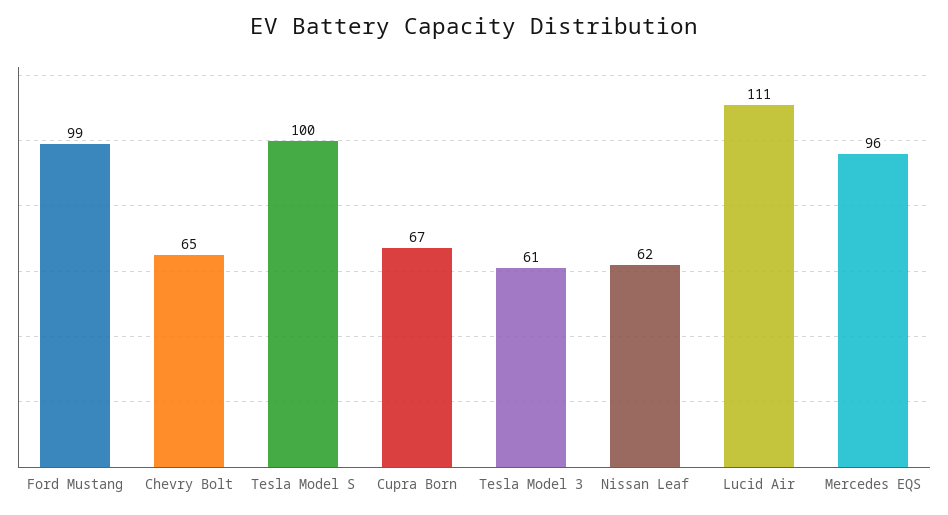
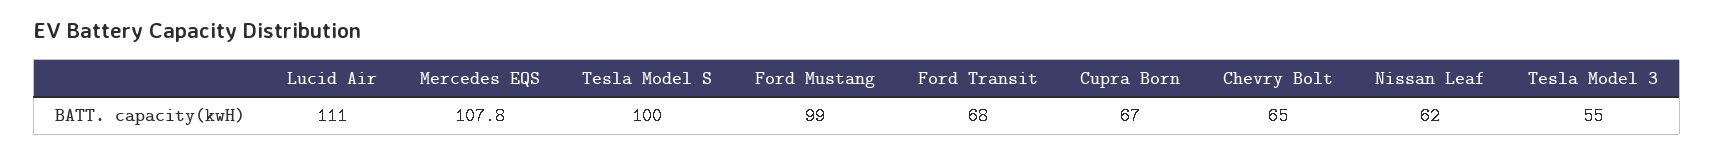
  {
    "Ford Mustang": 99,
    "Chevry Bolt": 65,
    "Tesla Model S": 100,
    "Cupra Born": 67,
-   "Tesla Model 3": 61,
+   "Tesla Model 3": 55,
    "Nissan Leaf": 62,
    "Lucid Air": 111,
-   "Mercedes EQS": 96
+   "Mercedes EQS": 107.8,
+   "Ford Transit": 68
  }

